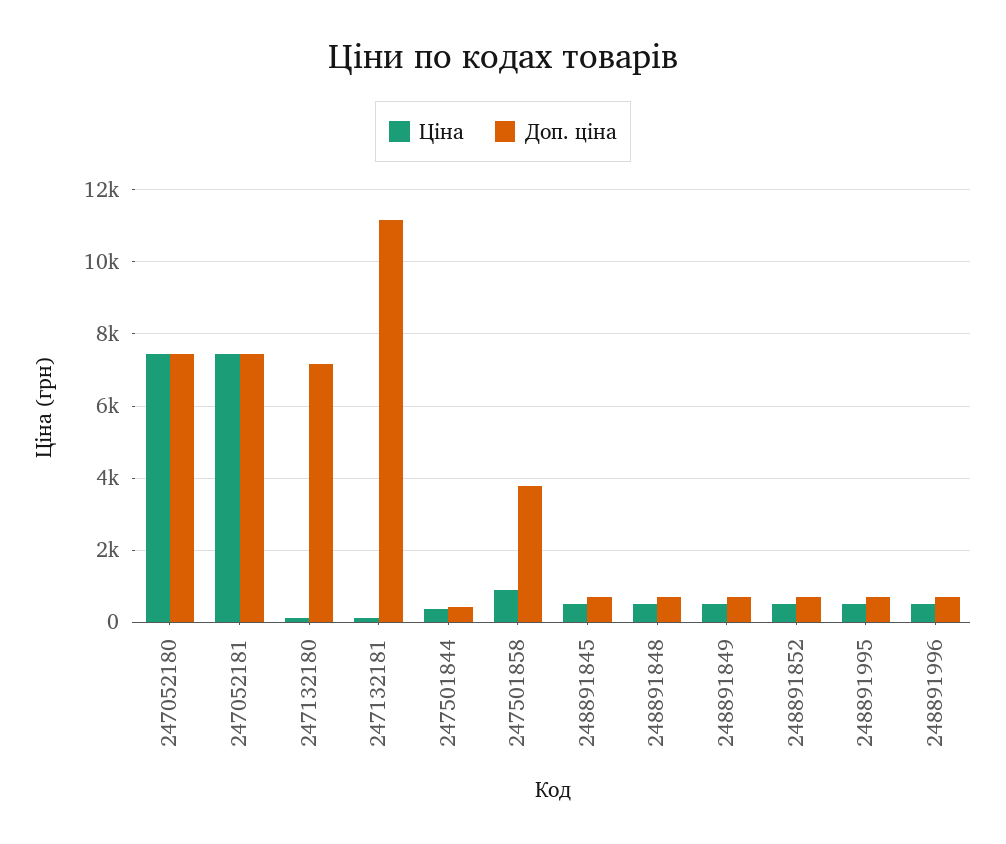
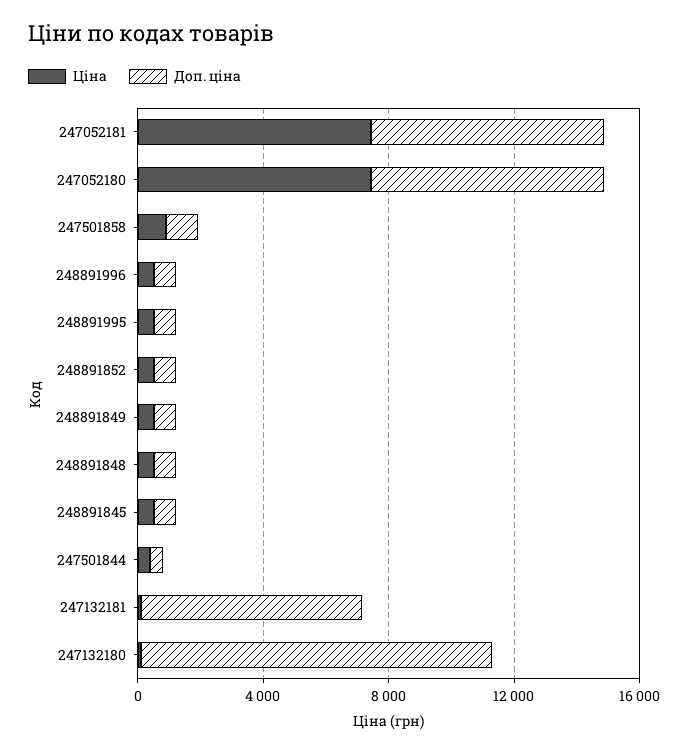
  {
    "Ціна": {
      "247052180": 7400,
      "247052181": 7400,
      "247132180": 200,
      "247132181": 200,
      "247501844": 400,
      "247501858": 800,
      "248891845": 600,
      "248891848": 600,
      "248891849": 600,
      "248891852": 600,
      "248891995": 600,
      "248891996": 600
    },
    "Доп. ціна": {
      "247052180": 7400,
      "247052181": 7400,
-     "247132180": 7200,
+     "247132180": 11000,
-     "247132181": 11200,
+     "247132181": 7000,
      "247501844": 400,
-     "247501858": 3800,
+     "247501858": 1000,
      "248891845": 600,
      "248891848": 600,
      "248891849": 600,
      "248891852": 600,
      "248891995": 600,
      "248891996": 600
    }
  }

